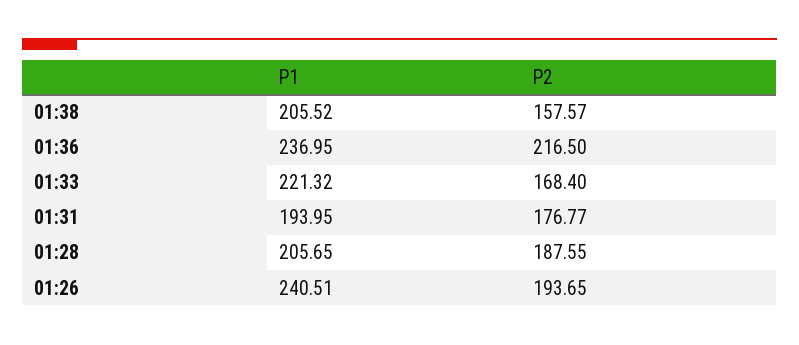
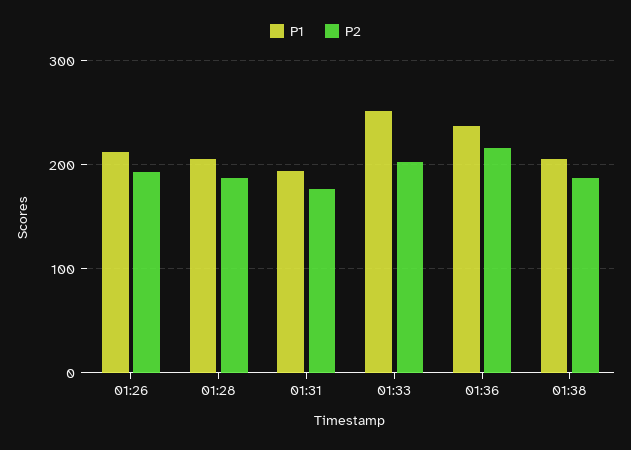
  {
    "P1": {
      "01:38": 205.52,
      "01:36": 236.95,
-     "01:33": 221.32,
+     "01:33": 250,
      "01:31": 193.95,
      "01:28": 205.65,
-     "01:26": 240.51
+     "01:26": 210
    },
    "P2": {
-     "01:38": 157.57,
+     "01:38": 190,
      "01:36": 216.5,
-     "01:33": 168.4,
+     "01:33": 200,
      "01:31": 176.77,
      "01:28": 187.55,
      "01:26": 193.65
    }
  }

